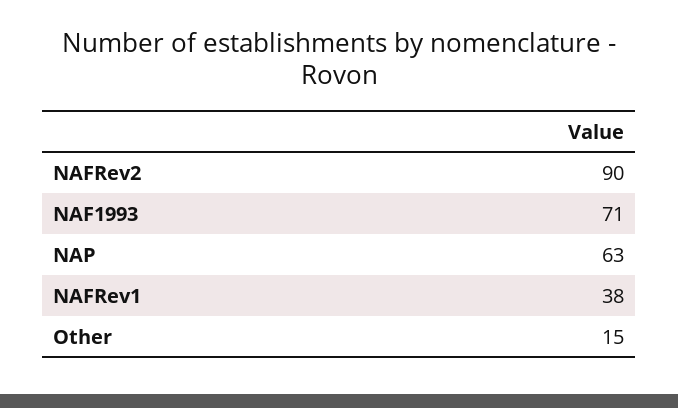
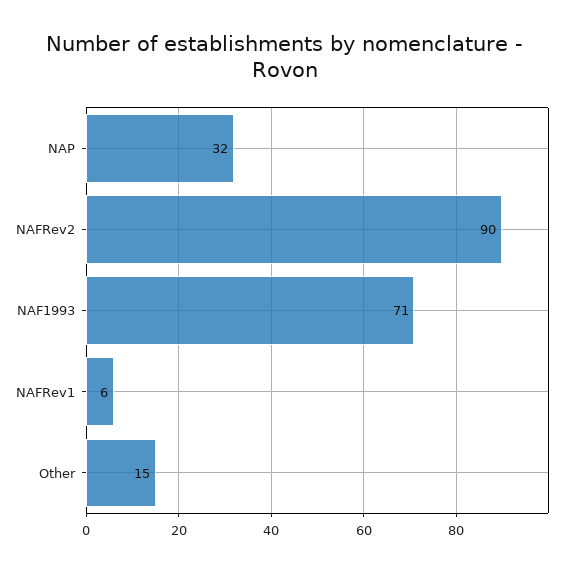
  {
    "NAFRev2": 90,
    "NAF1993": 71,
-   "NAP": 63,
+   "NAP": 32,
-   "NAFRev1": 38,
+   "NAFRev1": 6,
    "Other": 15
  }

